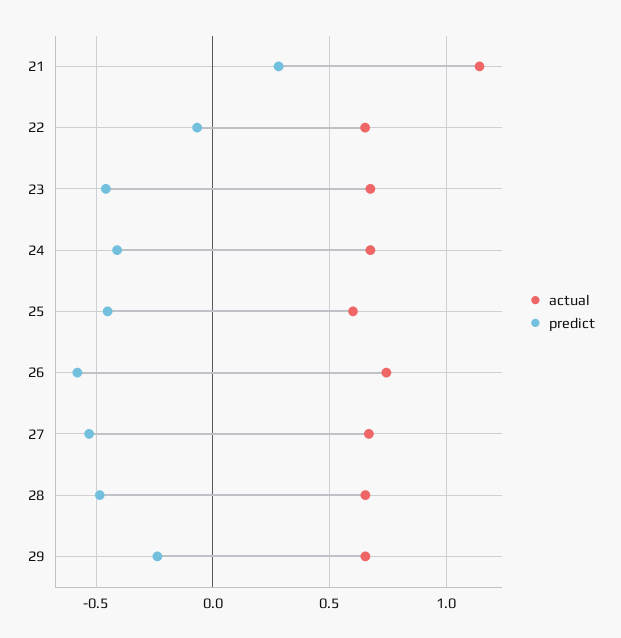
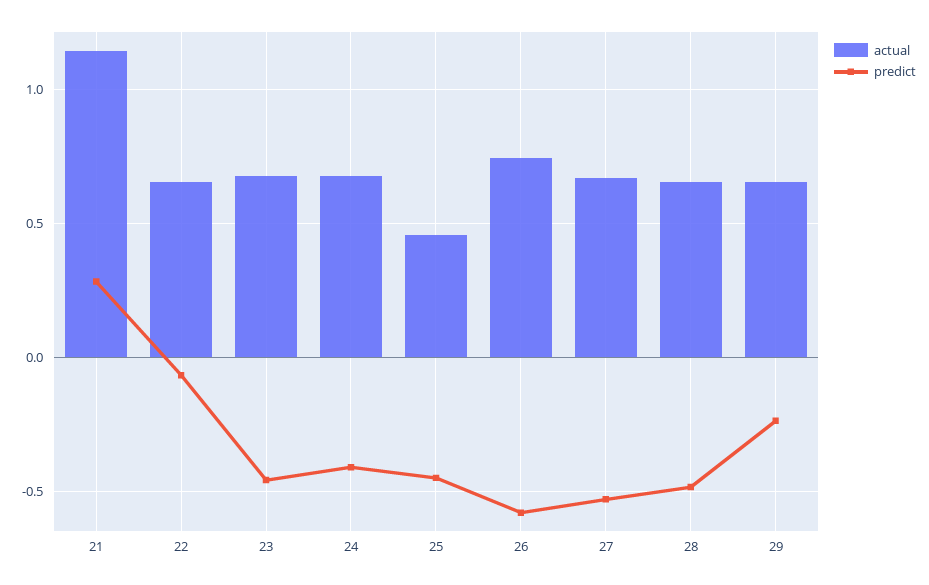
  {
    "actual": {
      "21": 1.15,
      "22": 0.65,
      "23": 0.7,
      "24": 0.7,
-     "25": 0.6,
+     "25": 0.45,
      "26": 0.75,
      "27": 0.65,
      "28": 0.65,
      "29": 0.65
    },
    "predict": {
      "21": 0.3,
      "22": -0.05,
      "23": -0.45,
      "24": -0.4,
      "25": -0.45,
      "26": -0.6,
      "27": -0.55,
      "28": -0.5,
      "29": -0.25
    }
  }

